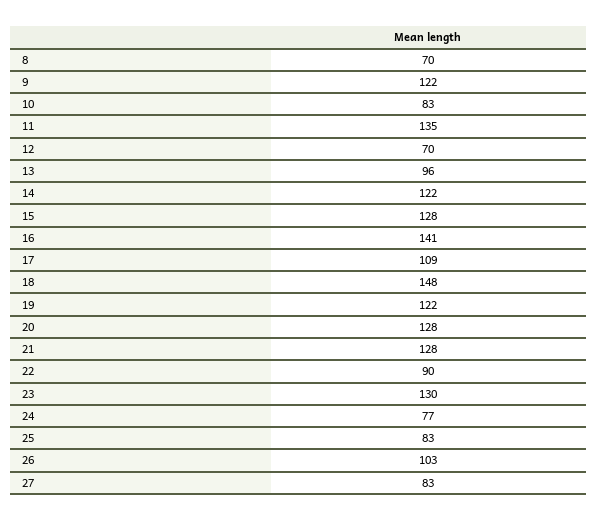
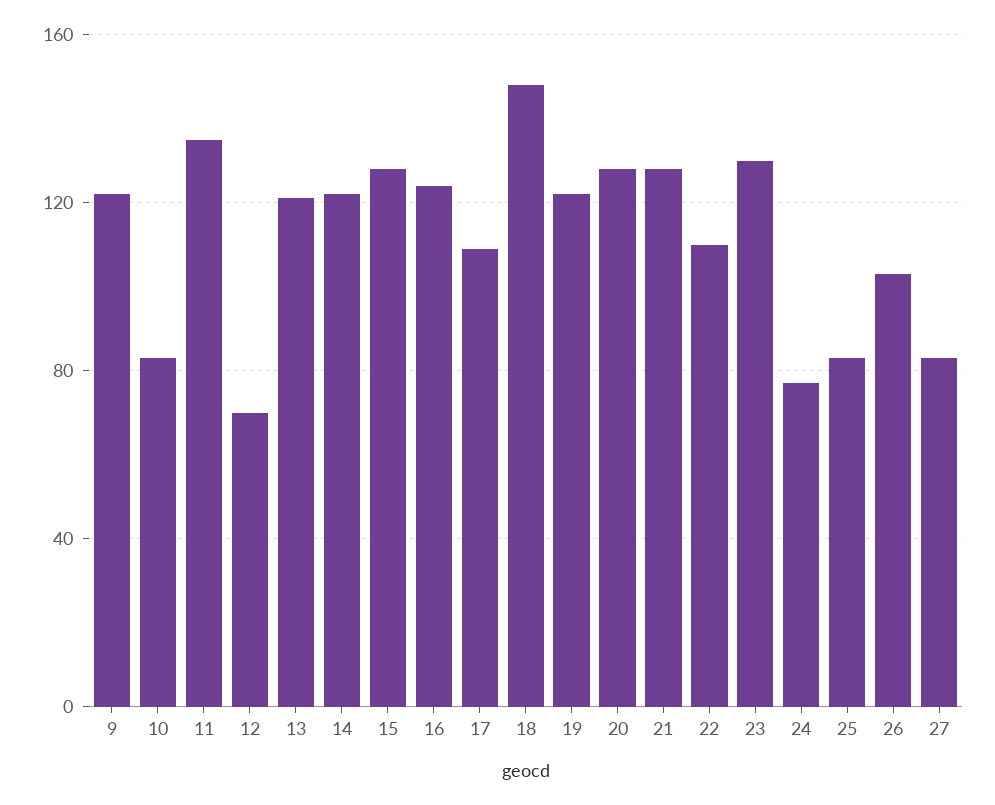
  {
-   "8": 70,
    "9": 122,
    "10": 83,
    "11": 135,
    "12": 70,
-   "13": 96,
+   "13": 120,
    "14": 122,
    "15": 128,
-   "16": 141,
+   "16": 125,
    "17": 109,
    "18": 148,
    "19": 122,
    "20": 128,
    "21": 128,
-   "22": 90,
+   "22": 110,
    "23": 130,
    "24": 77,
    "25": 83,
    "26": 103,
    "27": 83
  }

